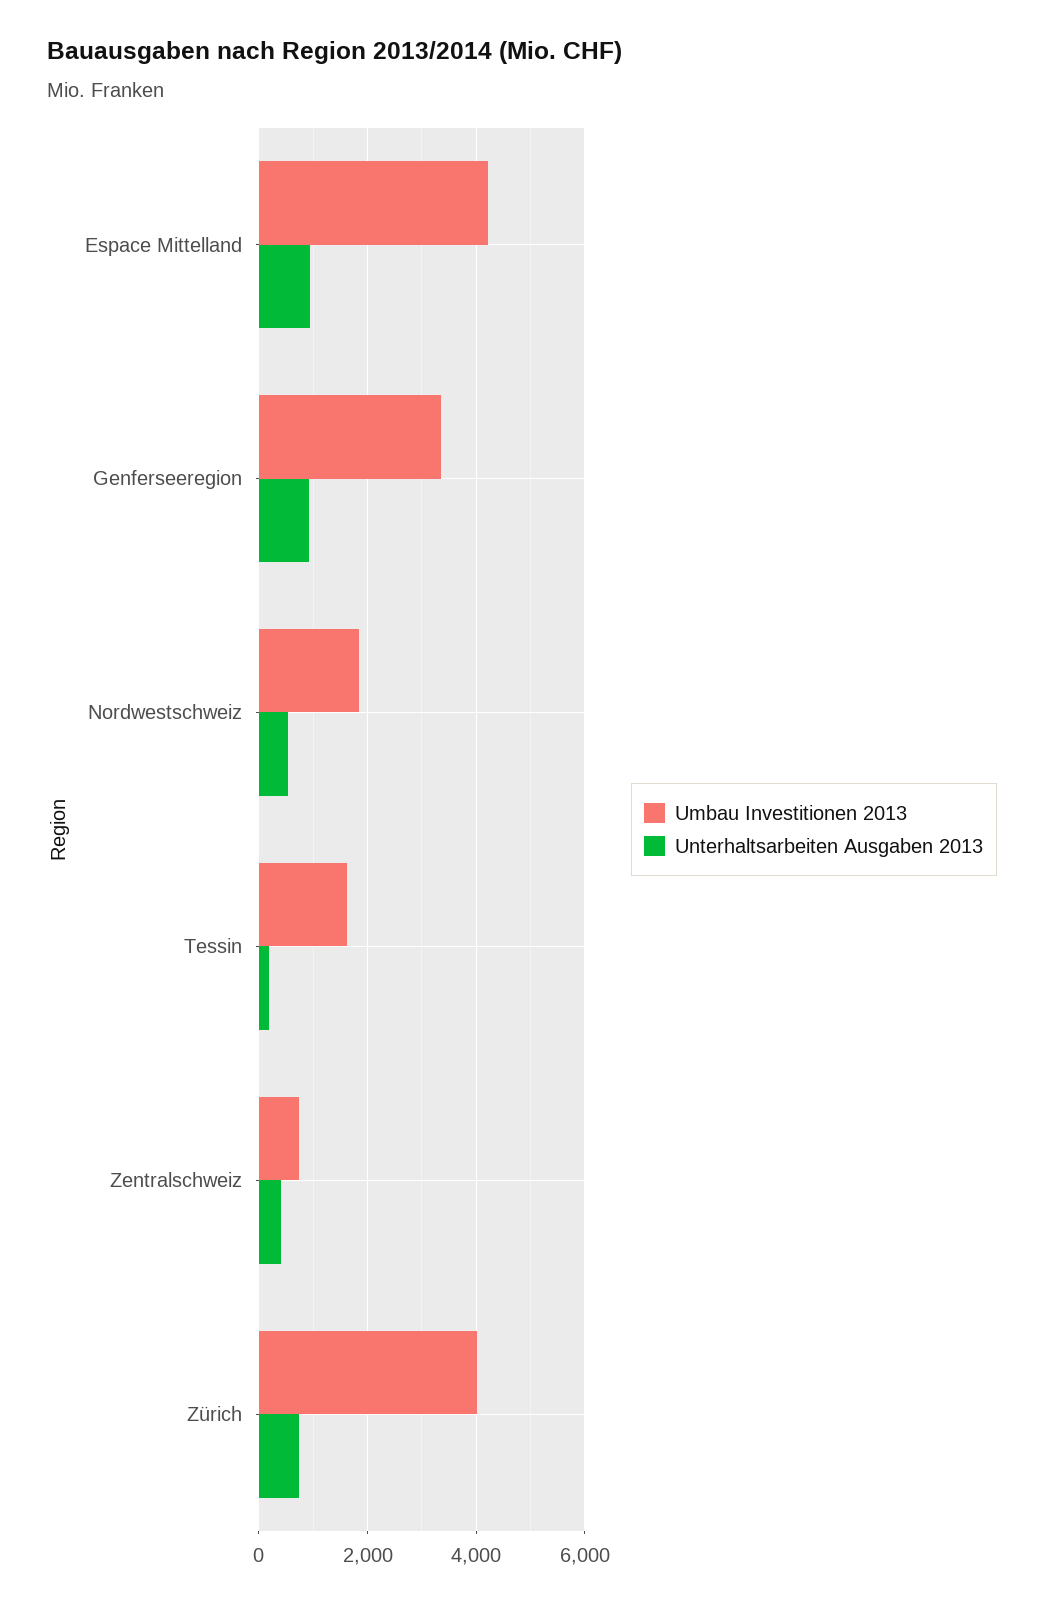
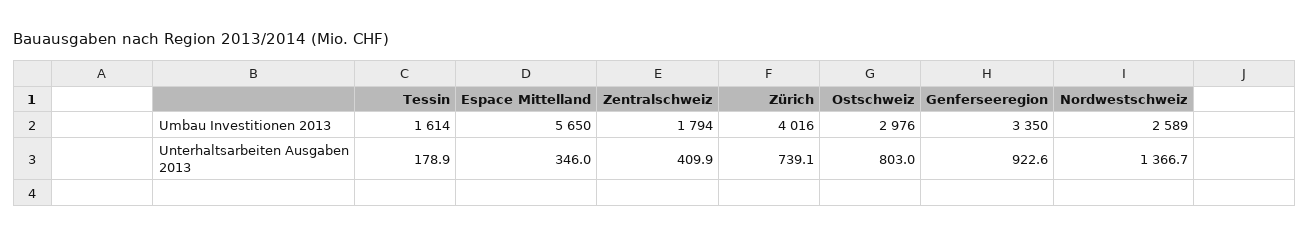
  {
    "Umbau Investitionen 2013": {
-     "Espace Mittelland": 4200,
+     "Espace Mittelland": 5650,
      "Genferseeregion": 3350,
-     "Nordwestschweiz": 1800,
+     "Nordwestschweiz": 2589,
      "Tessin": 1614,
-     "Zentralschweiz": 800,
+     "Zentralschweiz": 1794,
-     "Zürich": 4016
+     "Zürich": 4016,
+     "Ostschweiz": 2976
    },
    "Unterhaltsarbeiten Ausgaben 2013": {
-     "Espace Mittelland": 1000,
+     "Espace Mittelland": 346,
      "Genferseeregion": 922.6,
-     "Nordwestschweiz": 600,
+     "Nordwestschweiz": 1366.7,
      "Tessin": 178.9,
      "Zentralschweiz": 409.9,
-     "Zürich": 739.1
+     "Zürich": 739.1,
+     "Ostschweiz": 803
    }
  }

